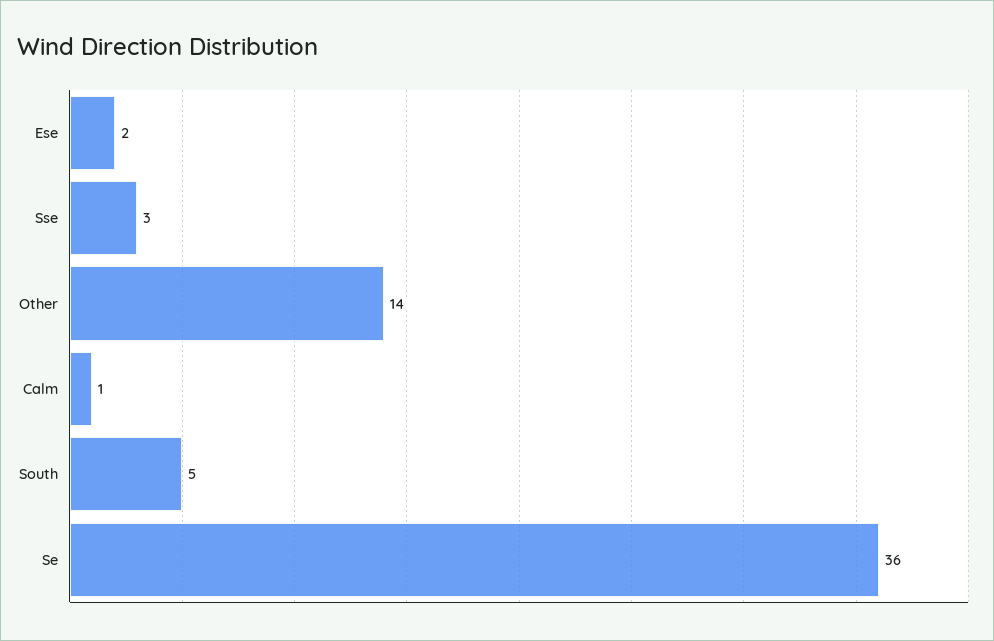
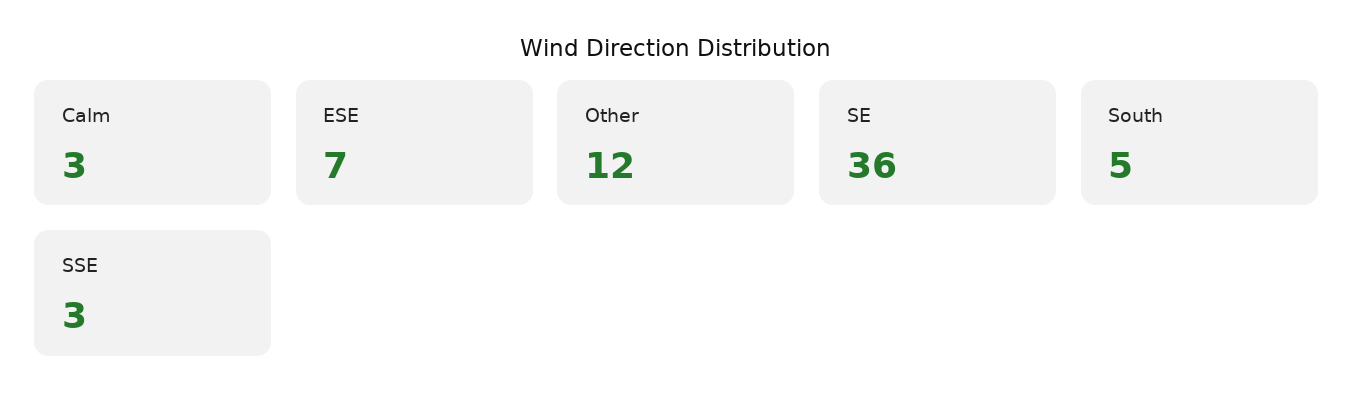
  {
-   "Ese": 2,
+   "Ese": 7,
    "Sse": 3,
-   "Other": 14,
+   "Other": 12,
-   "Calm": 1,
+   "Calm": 3,
    "South": 5,
    "Se": 36
  }

